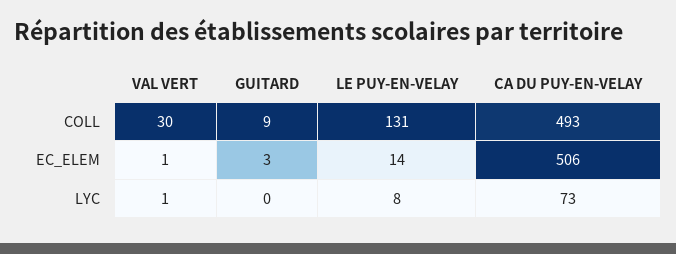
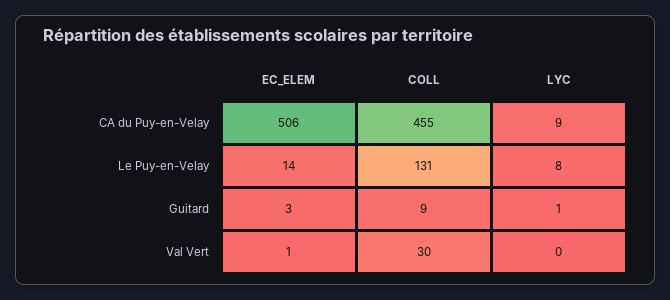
  {
    "VAL VERT": {
      "COLL": 30,
      "EC_ELEM": 1,
-     "LYC": 1
+     "LYC": 0
    },
    "GUITARD": {
      "COLL": 9,
      "EC_ELEM": 3,
-     "LYC": 0
+     "LYC": 1
    },
    "LE PUY-EN-VELAY": {
      "COLL": 131,
      "EC_ELEM": 14,
      "LYC": 8
    },
    "CA DU PUY-EN-VELAY": {
-     "COLL": 493,
+     "COLL": 455,
      "EC_ELEM": 506,
-     "LYC": 73
+     "LYC": 9
    }
  }

